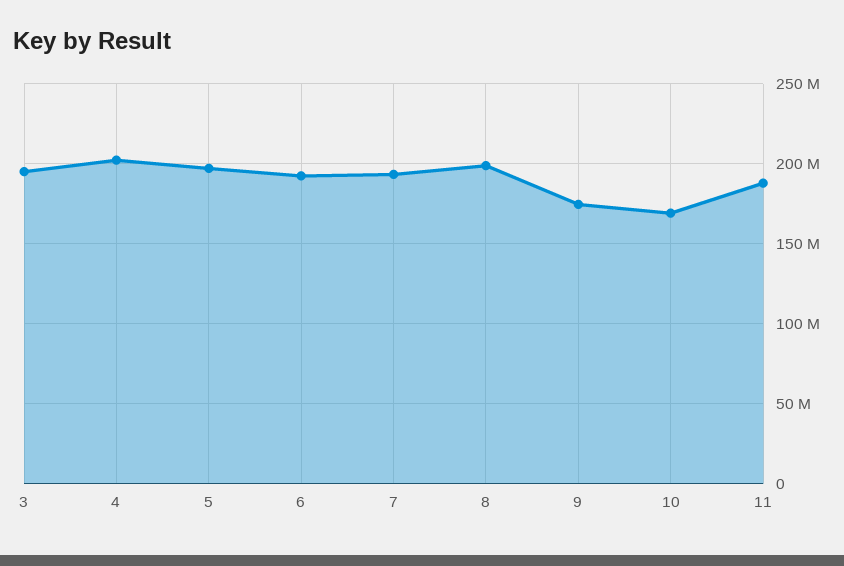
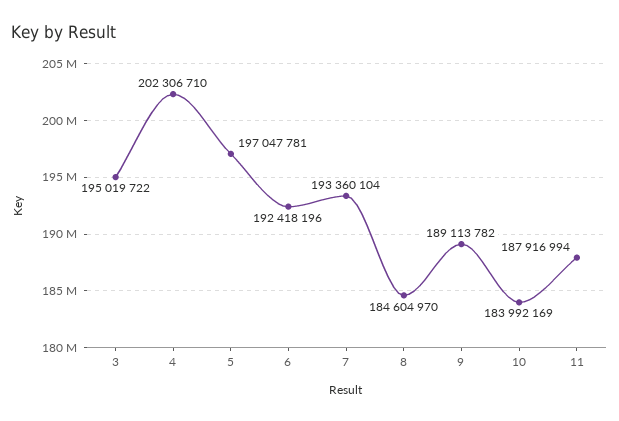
  {
    "3": 195019722,
    "4": 202306710,
    "5": 197047781,
    "6": 192418196,
    "7": 193360104,
-   "8": 200000000,
+   "8": 184604970,
-   "9": 175000000,
+   "9": 189113782,
-   "10": 170000000,
+   "10": 183992169,
    "11": 187916994
  }

